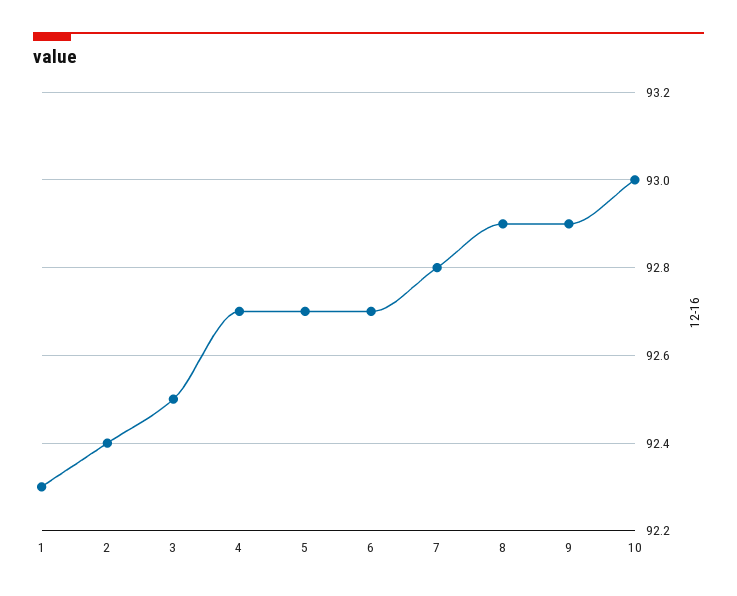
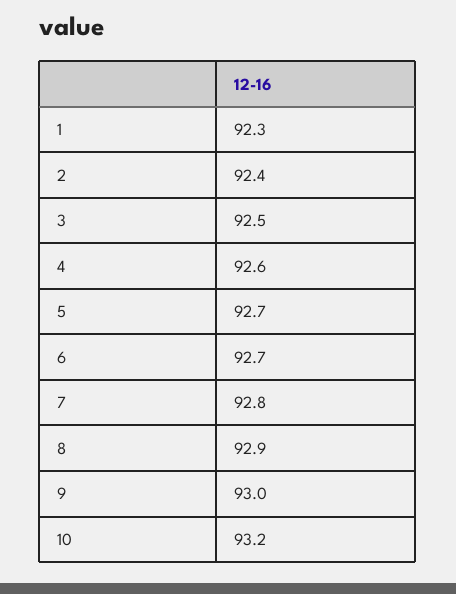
  {
    "1": 92.3,
    "2": 92.4,
    "3": 92.5,
-   "4": 92.7,
+   "4": 92.6,
    "5": 92.7,
    "6": 92.7,
    "7": 92.8,
    "8": 92.9,
-   "9": 92.9,
+   "9": 93,
-   "10": 93
+   "10": 93.2
  }

